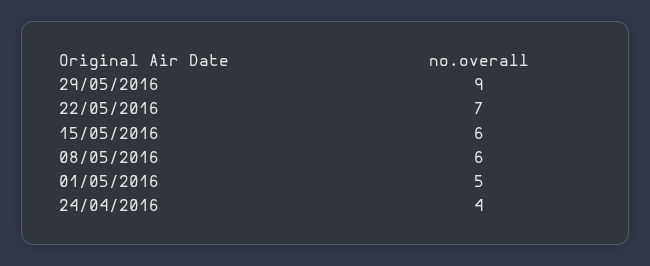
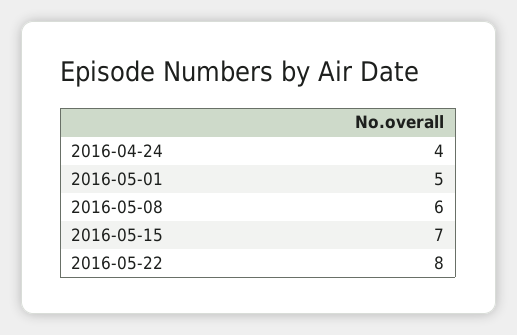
  {
-   "29/05/2016": 9,
-   "22/05/2016": 7,
+   "22/05/2016": 8,
-   "15/05/2016": 6,
+   "15/05/2016": 7,
    "08/05/2016": 6,
    "01/05/2016": 5,
    "24/04/2016": 4
  }

